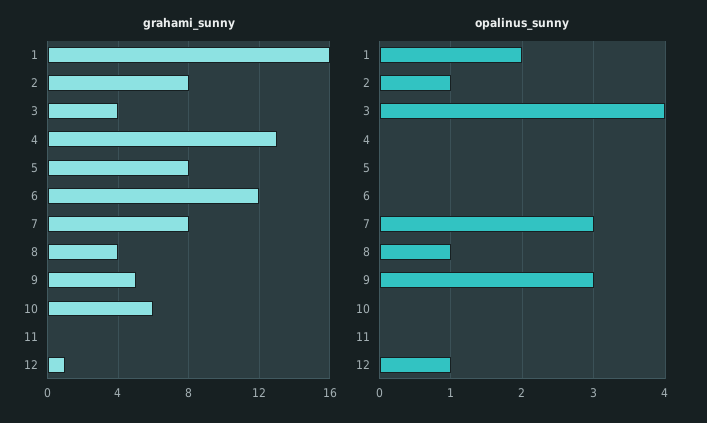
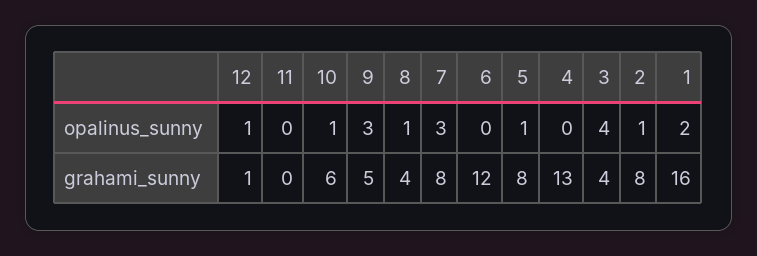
  {
    "grahami_sunny": {
      "1": 16,
      "2": 8,
      "3": 4,
      "4": 13,
      "5": 8,
      "6": 12,
      "7": 8,
      "8": 4,
      "9": 5,
      "10": 6,
      "11": 0,
      "12": 1
    },
    "opalinus_sunny": {
      "1": 2,
      "2": 1,
      "3": 4,
      "4": 0,
-     "5": 0,
+     "5": 1,
      "6": 0,
      "7": 3,
      "8": 1,
      "9": 3,
-     "10": 0,
+     "10": 1,
      "11": 0,
      "12": 1
    }
  }

